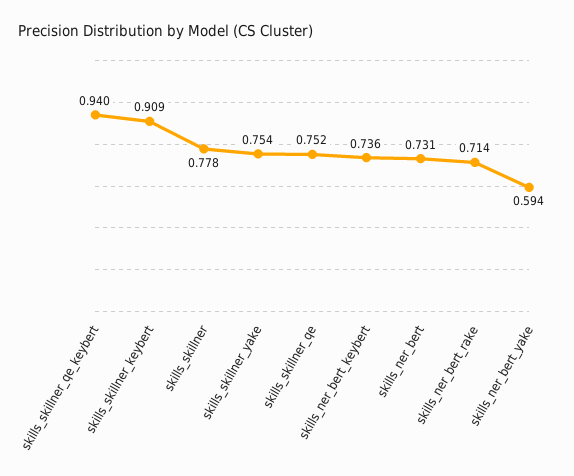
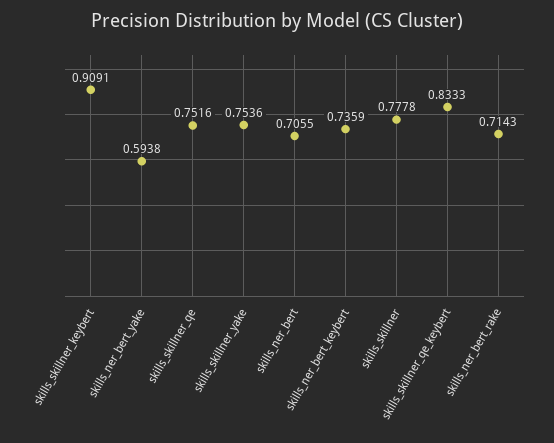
  {
-   "skills_skillner_qe_keybert": 0.94,
+   "skills_skillner_qe_keybert": 0.8333,
    "skills_skillner_keybert": 0.9091,
    "skills_skillner": 0.7778,
    "skills_skillner_yake": 0.7536,
    "skills_skillner_qe": 0.7516,
    "skills_ner_bert_keybert": 0.7359,
-   "skills_ner_bert": 0.731,
+   "skills_ner_bert": 0.7055,
    "skills_ner_bert_rake": 0.7143,
    "skills_ner_bert_yake": 0.5938
  }

